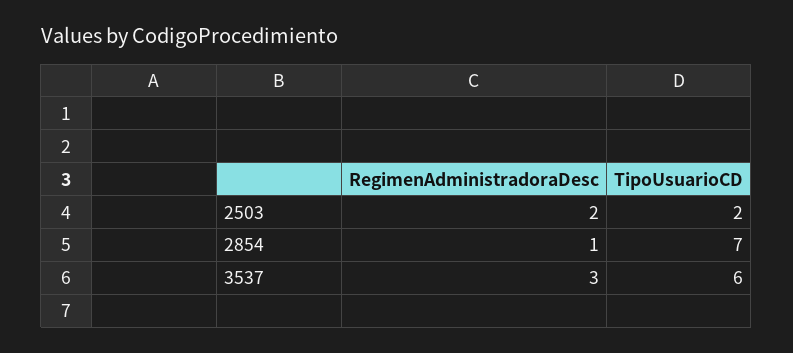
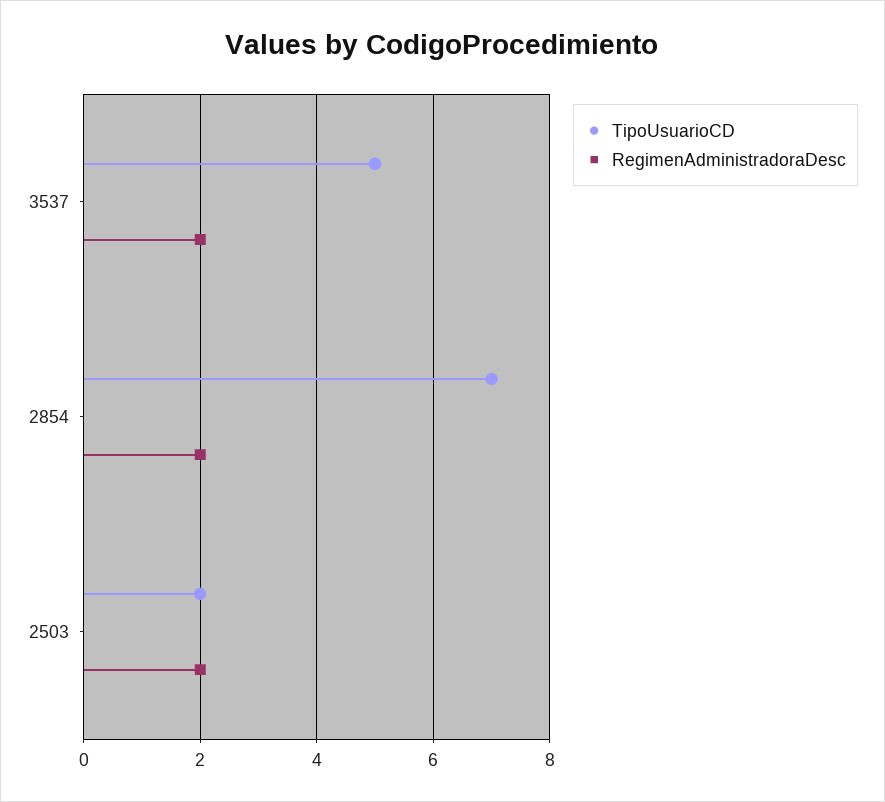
  {
    "RegimenAdministradoraDesc": {
      "2503": 2,
-     "2854": 1,
+     "2854": 2,
-     "3537": 3
+     "3537": 2
    },
    "TipoUsuarioCD": {
      "2503": 2,
      "2854": 7,
-     "3537": 6
+     "3537": 5
    }
  }

